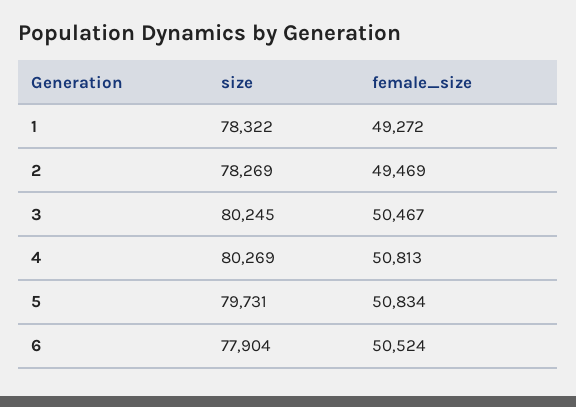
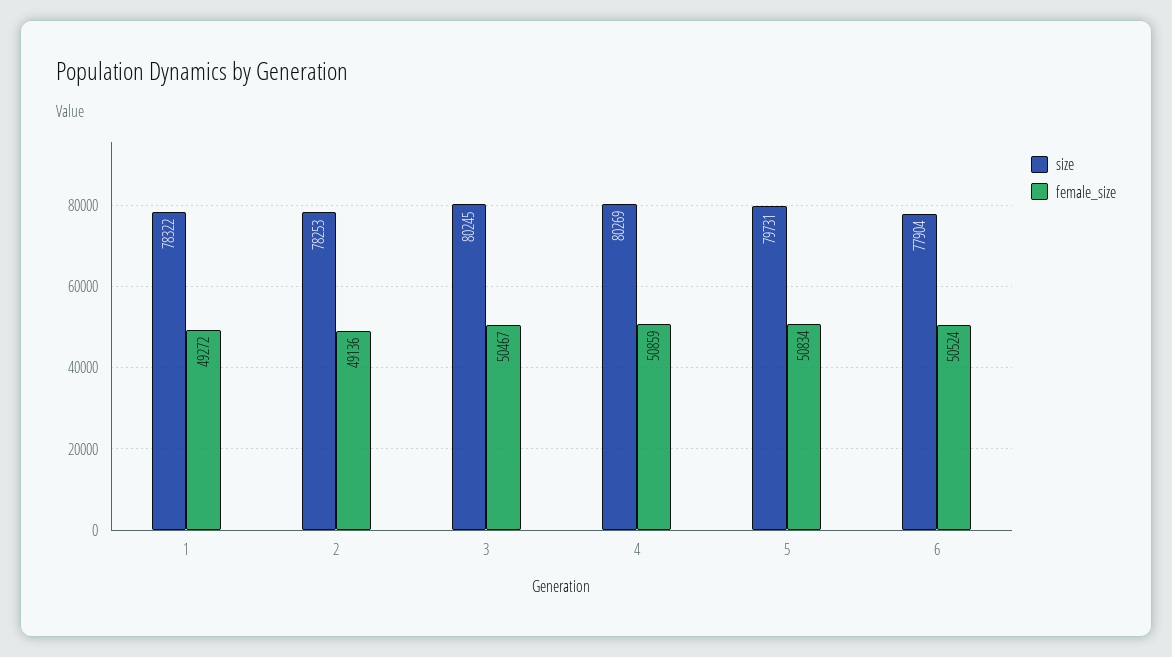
  {
    "size": {
      "1": 78322,
-     "2": 78269,
+     "2": 78253,
      "3": 80245,
      "4": 80269,
      "5": 79731,
      "6": 77904
    },
    "female_size": {
      "1": 49272,
-     "2": 49469,
+     "2": 49136,
      "3": 50467,
-     "4": 50813,
+     "4": 50859,
      "5": 50834,
      "6": 50524
    }
  }

